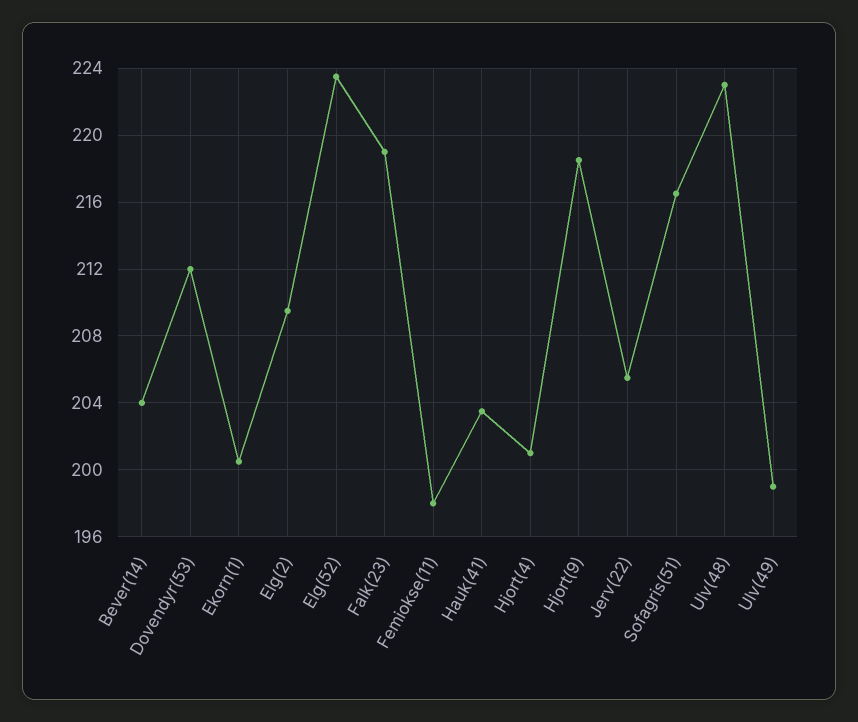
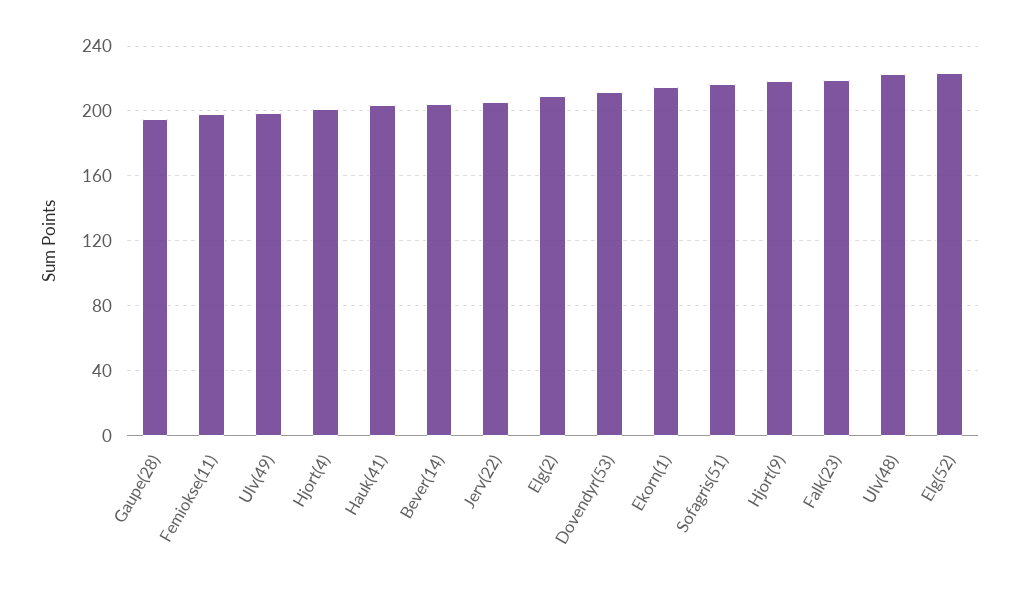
  {
    "Bever(14)": 204,
    "Dovendyr(53)": 212,
-   "Ekorn(1)": 200.5,
+   "Ekorn(1)": 215,
    "Elg(2)": 209.5,
    "Elg(52)": 223.5,
    "Falk(23)": 219,
    "Femiokse(11)": 198,
    "Hauk(41)": 203.5,
    "Hjort(4)": 201,
    "Hjort(9)": 218.5,
    "Jerv(22)": 205.5,
    "Sofagris(51)": 216.5,
    "Ulv(48)": 223,
-   "Ulv(49)": 199
+   "Ulv(49)": 199,
+   "Gaupe(28)": 195
  }

